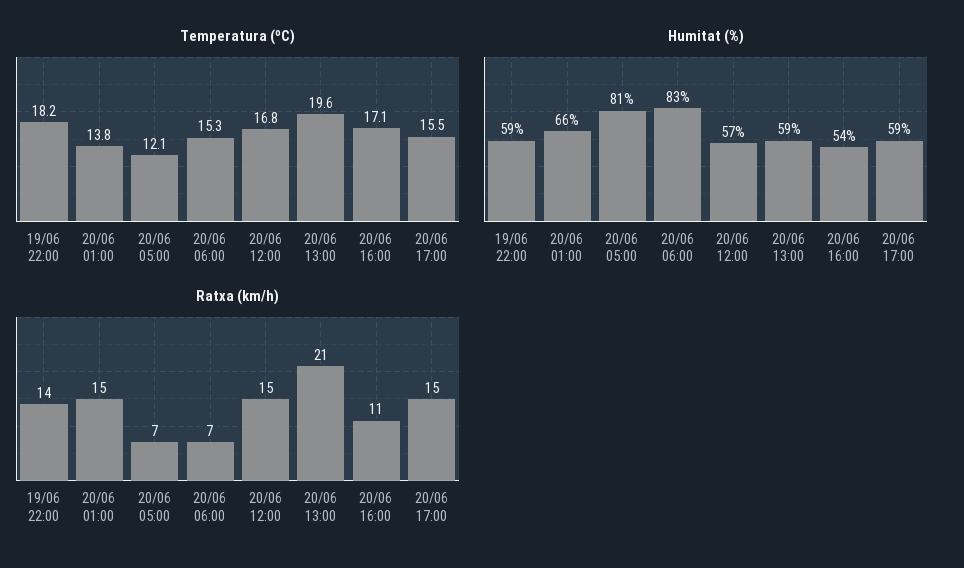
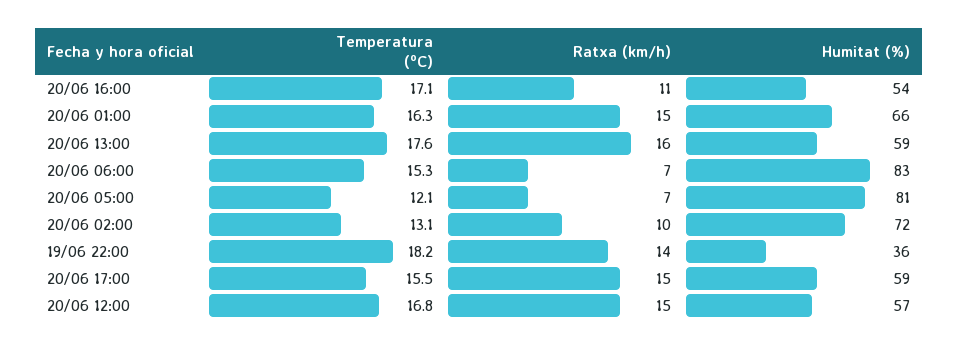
  {
    "Temperatura (ºC)": {
      "19/06 22:00": 18.2,
-     "20/06 01:00": 13.8,
+     "20/06 01:00": 16.3,
      "20/06 05:00": 12.1,
      "20/06 06:00": 15.3,
      "20/06 12:00": 16.8,
-     "20/06 13:00": 19.6,
+     "20/06 13:00": 17.6,
      "20/06 16:00": 17.1,
-     "20/06 17:00": 15.5
+     "20/06 17:00": 15.5,
+     "20/06 02:00": 13.1
    },
    "Humitat (%)": {
-     "19/06 22:00": 59,
+     "19/06 22:00": 36,
      "20/06 01:00": 66,
      "20/06 05:00": 81,
      "20/06 06:00": 83,
      "20/06 12:00": 57,
      "20/06 13:00": 59,
      "20/06 16:00": 54,
-     "20/06 17:00": 59
+     "20/06 17:00": 59,
+     "20/06 02:00": 72
    },
    "Ratxa (km/h)": {
      "19/06 22:00": 14,
      "20/06 01:00": 15,
      "20/06 05:00": 7,
      "20/06 06:00": 7,
      "20/06 12:00": 15,
-     "20/06 13:00": 21,
+     "20/06 13:00": 16,
      "20/06 16:00": 11,
-     "20/06 17:00": 15
+     "20/06 17:00": 15,
+     "20/06 02:00": 10
    }
  }

